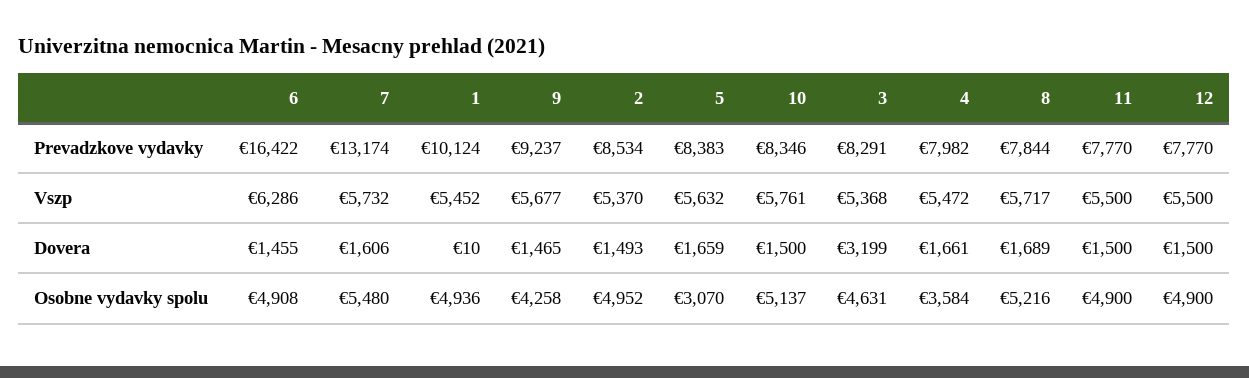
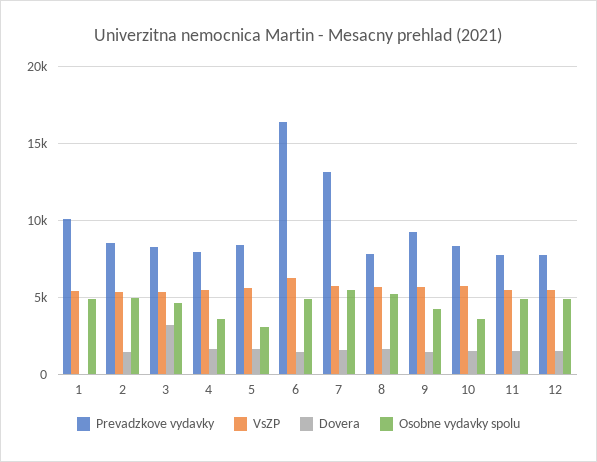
  {
    "Prevadzkove vydavky": {
      "6": 16422,
      "7": 13174,
      "1": 10124,
      "9": 9237,
      "2": 8534,
      "5": 8383,
      "10": 8346,
      "3": 8291,
      "4": 7982,
      "8": 7844,
      "11": 7770,
      "12": 7770
    },
    "Vszp": {
      "6": 6286,
      "7": 5732,
      "1": 5452,
      "9": 5677,
      "2": 5370,
      "5": 5632,
      "10": 5761,
      "3": 5368,
      "4": 5472,
      "8": 5717,
      "11": 5500,
      "12": 5500
    },
    "Dovera": {
      "6": 1455,
      "7": 1606,
      "1": 10,
      "9": 1465,
      "2": 1493,
      "5": 1659,
      "10": 1500,
      "3": 3199,
      "4": 1661,
      "8": 1689,
      "11": 1500,
      "12": 1500
    },
    "Osobne vydavky spolu": {
      "6": 4908,
      "7": 5480,
      "1": 4936,
      "9": 4258,
      "2": 4952,
      "5": 3070,
-     "10": 5137,
+     "10": 3500,
      "3": 4631,
      "4": 3584,
      "8": 5216,
      "11": 4900,
      "12": 4900
    }
  }

